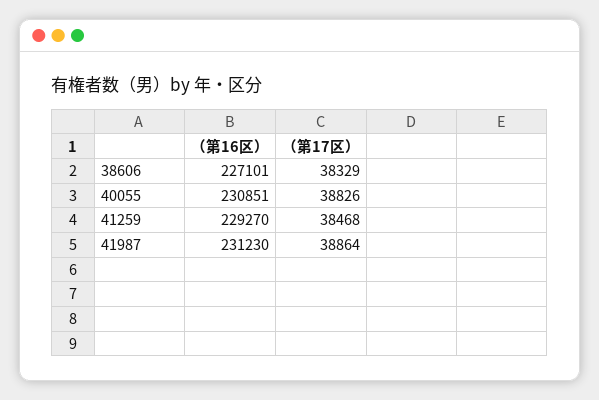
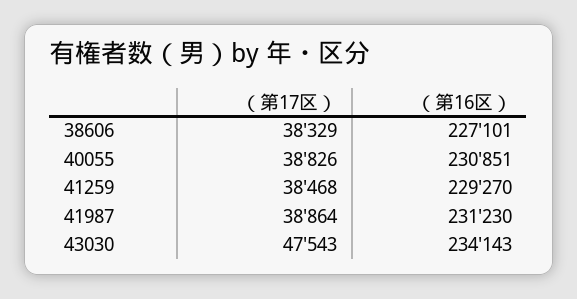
  {
    "（第16区）": {
      "38606": 227101,
      "40055": 230851,
      "41259": 229270,
-     "41987": 231230
+     "41987": 231230,
+     "43030": 234143
    },
    "（第17区）": {
      "38606": 38329,
      "40055": 38826,
      "41259": 38468,
-     "41987": 38864
+     "41987": 38864,
+     "43030": 47543
    }
  }

